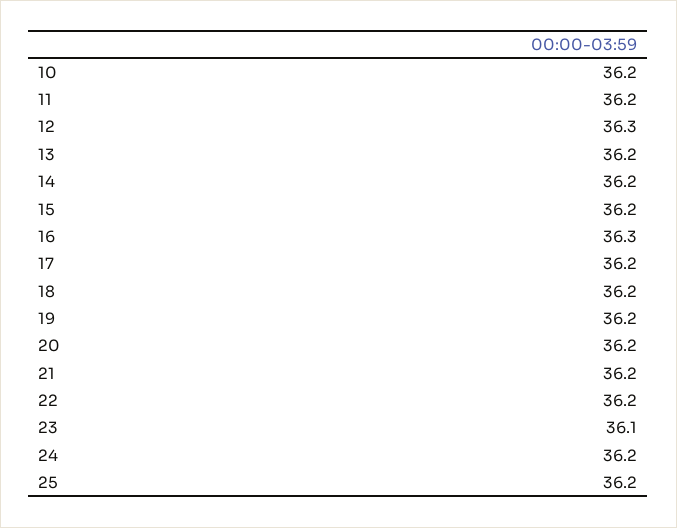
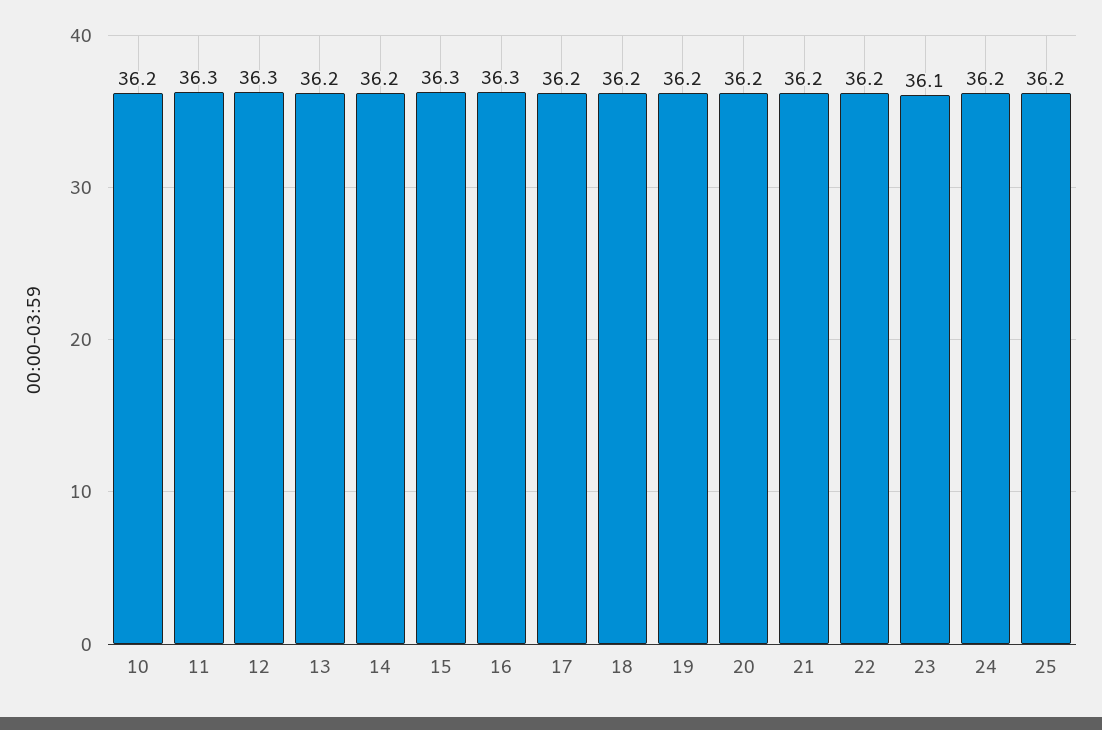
  {
    "10": 36.2,
-   "11": 36.2,
+   "11": 36.3,
    "12": 36.3,
    "13": 36.2,
    "14": 36.2,
-   "15": 36.2,
+   "15": 36.3,
    "16": 36.3,
    "17": 36.2,
    "18": 36.2,
    "19": 36.2,
    "20": 36.2,
    "21": 36.2,
    "22": 36.2,
    "23": 36.1,
    "24": 36.2,
    "25": 36.2
  }

